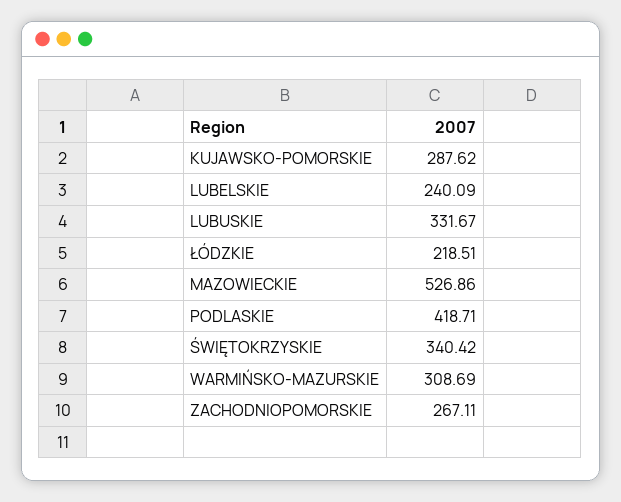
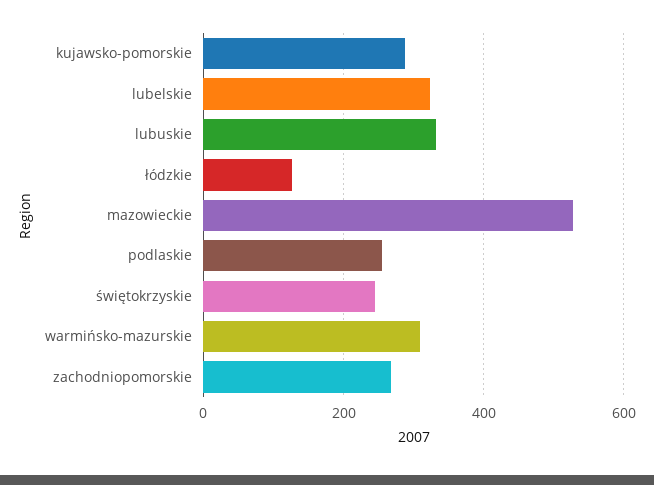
  {
    "KUJAWSKO-POMORSKIE": 287.62,
-   "LUBELSKIE": 240.09,
+   "LUBELSKIE": 320,
    "LUBUSKIE": 331.67,
-   "ŁÓDZKIE": 218.51,
+   "ŁÓDZKIE": 120,
    "MAZOWIECKIE": 526.86,
-   "PODLASKIE": 418.71,
+   "PODLASKIE": 260,
-   "ŚWIĘTOKRZYSKIE": 340.42,
+   "ŚWIĘTOKRZYSKIE": 240,
    "WARMIŃSKO-MAZURSKIE": 308.69,
    "ZACHODNIOPOMORSKIE": 267.11
  }

